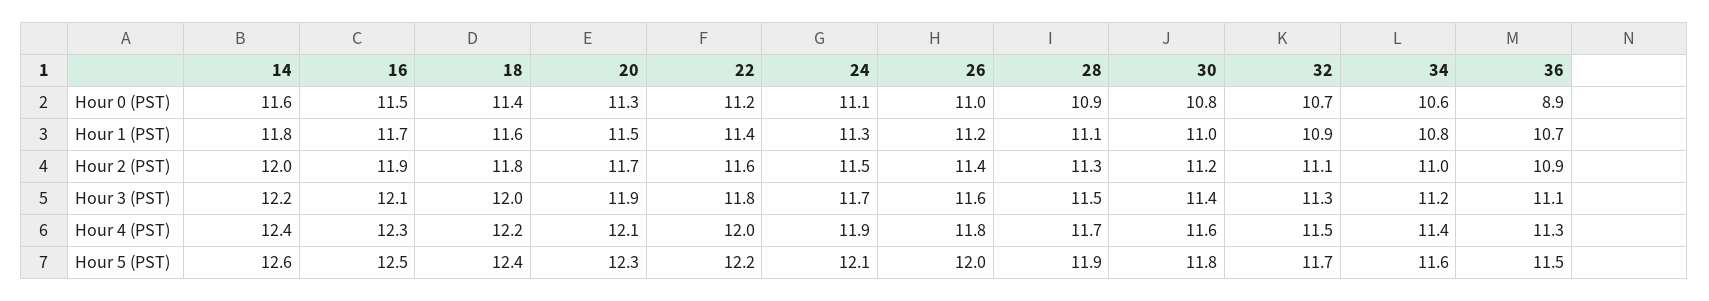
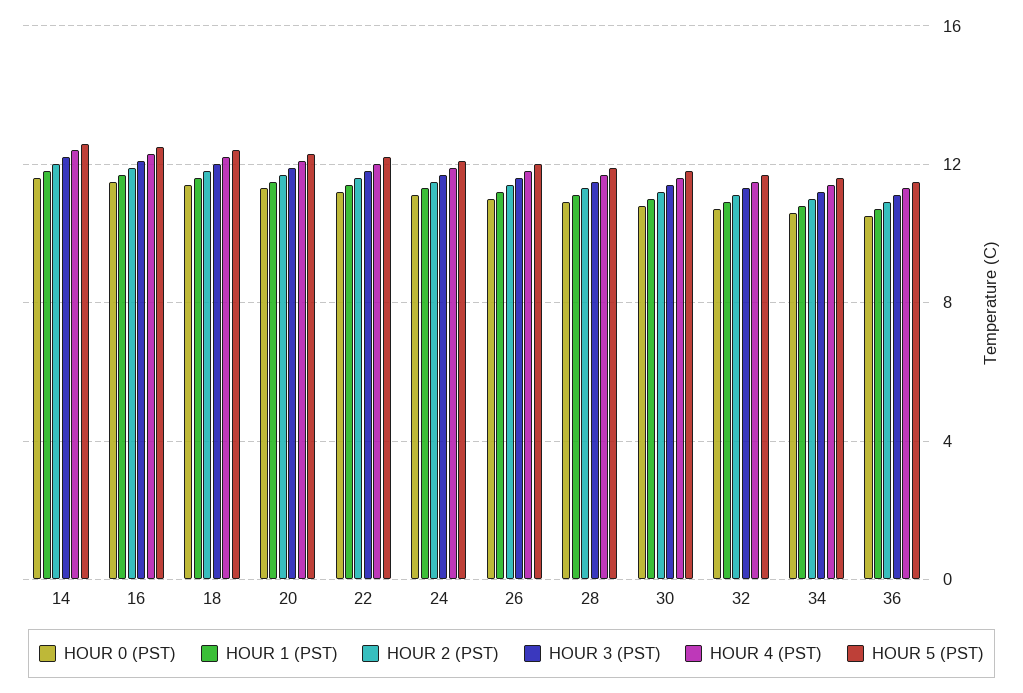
  {
    "Hour 0 (PST)": {
      "14": 11.6,
      "16": 11.5,
      "18": 11.4,
      "20": 11.3,
      "22": 11.2,
      "24": 11.1,
      "26": 11,
      "28": 10.9,
      "30": 10.8,
      "32": 10.7,
      "34": 10.6,
-     "36": 8.9
+     "36": 10.5
    },
    "Hour 1 (PST)": {
      "14": 11.8,
      "16": 11.7,
      "18": 11.6,
      "20": 11.5,
      "22": 11.4,
      "24": 11.3,
      "26": 11.2,
      "28": 11.1,
      "30": 11,
      "32": 10.9,
      "34": 10.8,
      "36": 10.7
    },
    "Hour 2 (PST)": {
      "14": 12,
      "16": 11.9,
      "18": 11.8,
      "20": 11.7,
      "22": 11.6,
      "24": 11.5,
      "26": 11.4,
      "28": 11.3,
      "30": 11.2,
      "32": 11.1,
      "34": 11,
      "36": 10.9
    },
    "Hour 3 (PST)": {
      "14": 12.2,
      "16": 12.1,
      "18": 12,
      "20": 11.9,
      "22": 11.8,
      "24": 11.7,
      "26": 11.6,
      "28": 11.5,
      "30": 11.4,
      "32": 11.3,
      "34": 11.2,
      "36": 11.1
    },
    "Hour 4 (PST)": {
      "14": 12.4,
      "16": 12.3,
      "18": 12.2,
      "20": 12.1,
      "22": 12,
      "24": 11.9,
      "26": 11.8,
      "28": 11.7,
      "30": 11.6,
      "32": 11.5,
      "34": 11.4,
      "36": 11.3
    },
    "Hour 5 (PST)": {
      "14": 12.6,
      "16": 12.5,
      "18": 12.4,
      "20": 12.3,
      "22": 12.2,
      "24": 12.1,
      "26": 12,
      "28": 11.9,
      "30": 11.8,
      "32": 11.7,
      "34": 11.6,
      "36": 11.5
    }
  }

